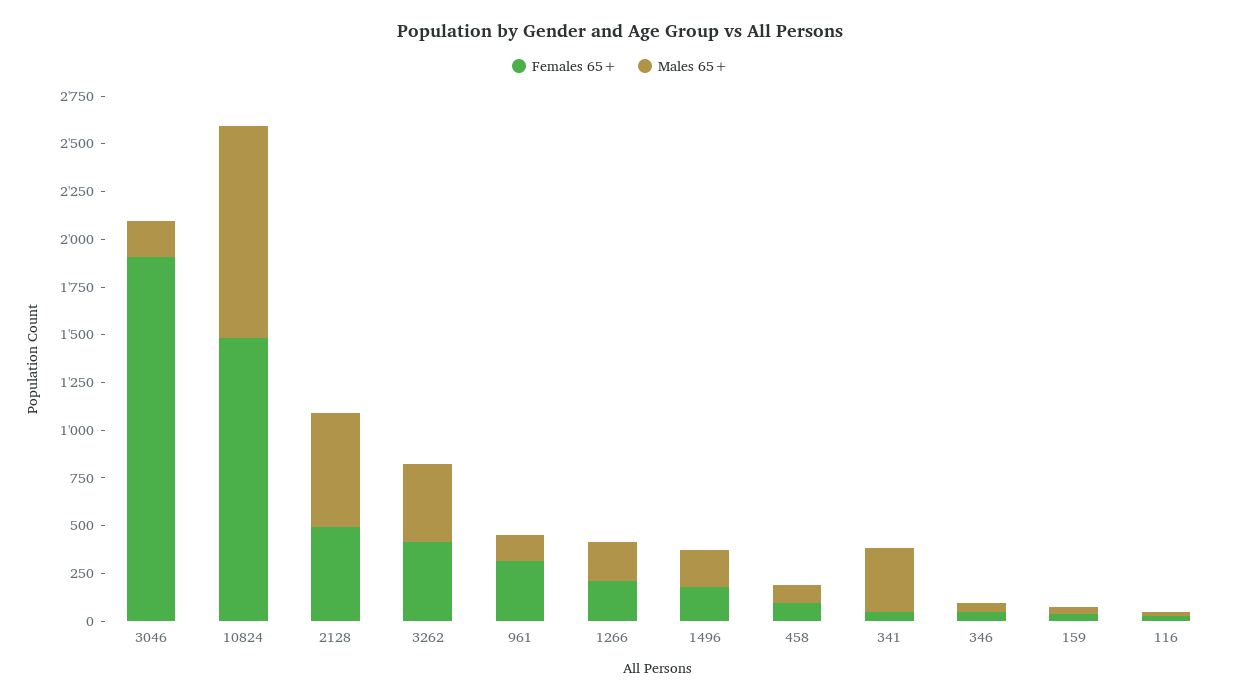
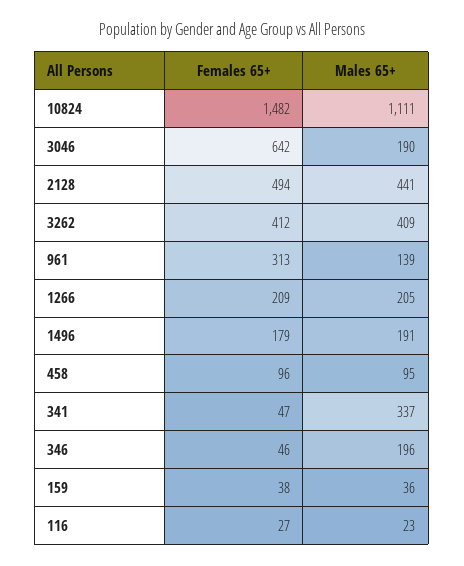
  {
    "Females 65+": {
-     "3046": 1900,
+     "3046": 642,
      "10824": 1482,
      "2128": 494,
      "3262": 412,
      "961": 313,
      "1266": 209,
      "1496": 179,
      "458": 96,
      "341": 47,
      "346": 46,
      "159": 38,
      "116": 27
    },
    "Males 65+": {
      "3046": 190,
      "10824": 1111,
-     "2128": 600,
+     "2128": 441,
      "3262": 409,
      "961": 139,
      "1266": 205,
      "1496": 191,
      "458": 95,
      "341": 337,
-     "346": 50,
+     "346": 196,
      "159": 36,
      "116": 23
    }
  }

